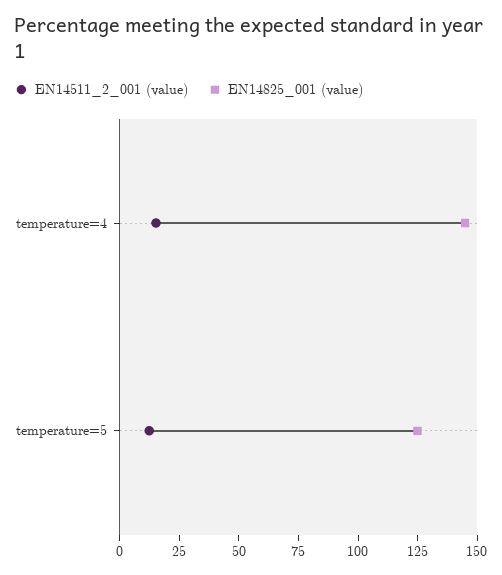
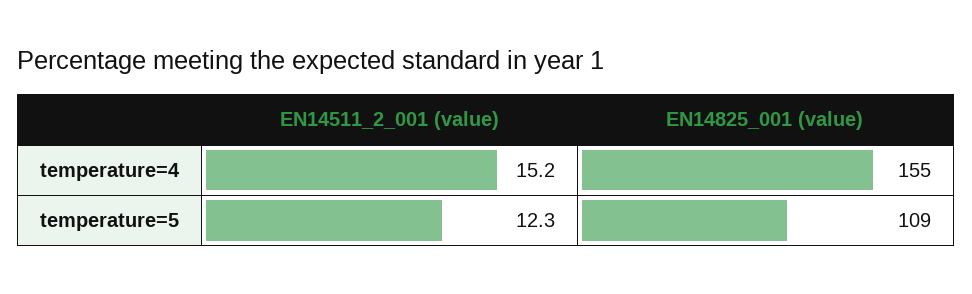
  {
    "EN14511_2_001 (value)": {
      "temperature=4": 15.2,
      "temperature=5": 12.3
    },
    "EN14825_001 (value)": {
-     "temperature=4": 145,
+     "temperature=4": 155,
-     "temperature=5": 125
+     "temperature=5": 109
    }
  }

